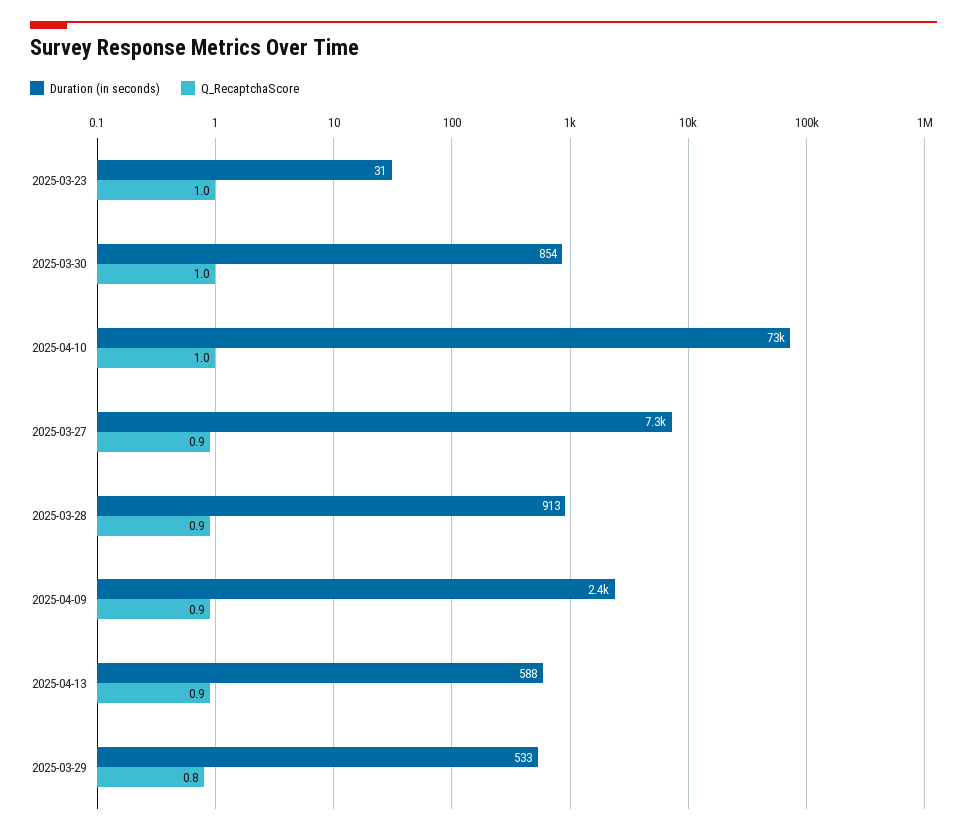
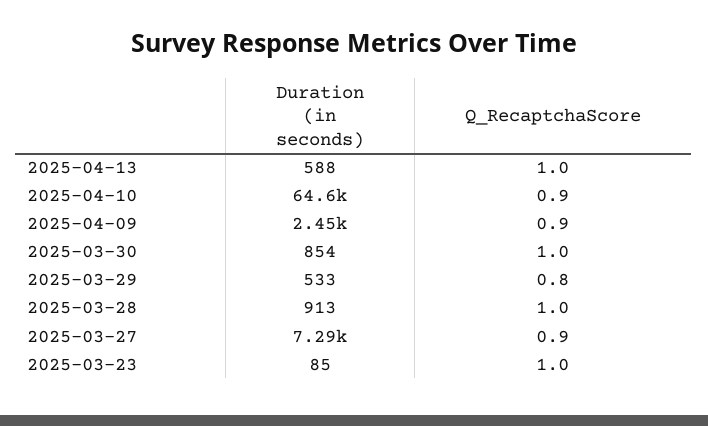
  {
    "Duration (in seconds)": {
-     "2025-03-23": 31,
+     "2025-03-23": 85,
      "2025-03-30": 854,
-     "2025-04-10": 73000,
+     "2025-04-10": 64600,
      "2025-03-27": 7290,
      "2025-03-28": 913,
      "2025-04-09": 2450,
      "2025-04-13": 588,
      "2025-03-29": 533
    },
    "Q_RecaptchaScore": {
      "2025-03-23": 1,
      "2025-03-30": 1,
-     "2025-04-10": 1,
+     "2025-04-10": 0.9,
      "2025-03-27": 0.9,
-     "2025-03-28": 0.9,
+     "2025-03-28": 1,
      "2025-04-09": 0.9,
-     "2025-04-13": 0.9,
+     "2025-04-13": 1,
      "2025-03-29": 0.8
    }
  }

